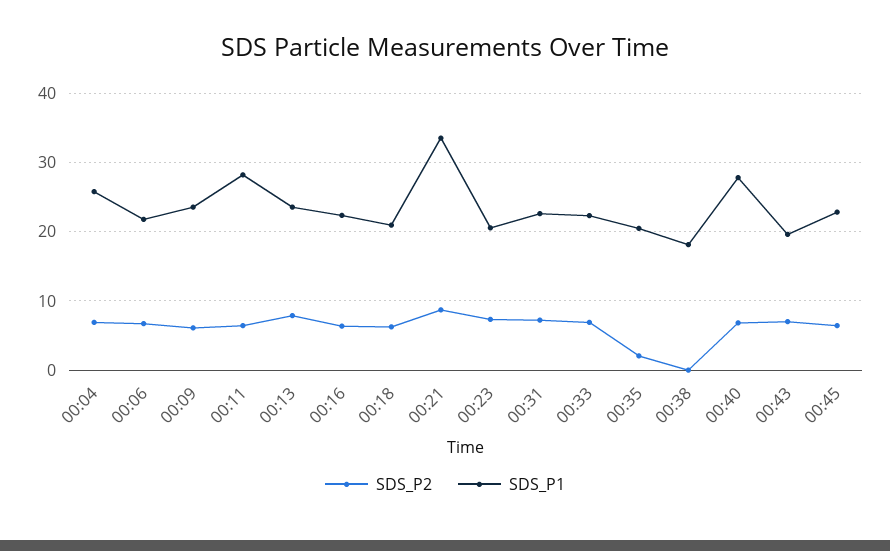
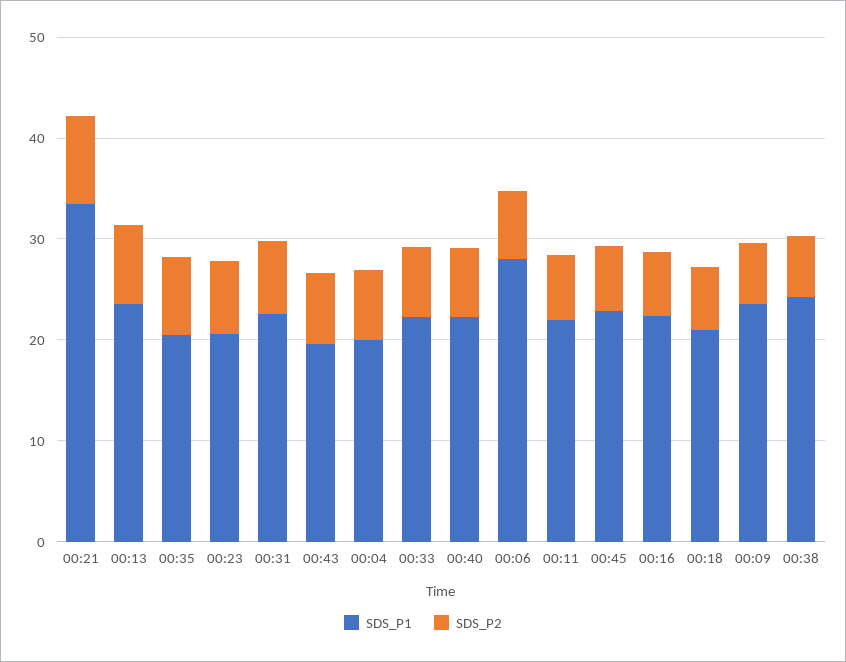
  {
    "SDS_P2": {
      "00:04": 7,
      "00:06": 7,
      "00:09": 6,
      "00:11": 6,
      "00:13": 8,
      "00:16": 6,
      "00:18": 6,
      "00:21": 9,
      "00:23": 7,
      "00:31": 7,
      "00:33": 7,
-     "00:35": 2,
+     "00:35": 8,
-     "00:38": 0,
+     "00:38": 6,
      "00:40": 7,
      "00:43": 7,
      "00:45": 6
    },
    "SDS_P1": {
-     "00:04": 26,
+     "00:04": 20,
-     "00:06": 22,
+     "00:06": 28,
      "00:09": 24,
-     "00:11": 28,
+     "00:11": 22,
      "00:13": 24,
      "00:16": 22,
      "00:18": 21,
      "00:21": 34,
      "00:23": 21,
      "00:31": 23,
      "00:33": 22,
      "00:35": 20,
-     "00:38": 18,
+     "00:38": 24,
-     "00:40": 28,
+     "00:40": 22,
      "00:43": 20,
      "00:45": 23
    }
  }

